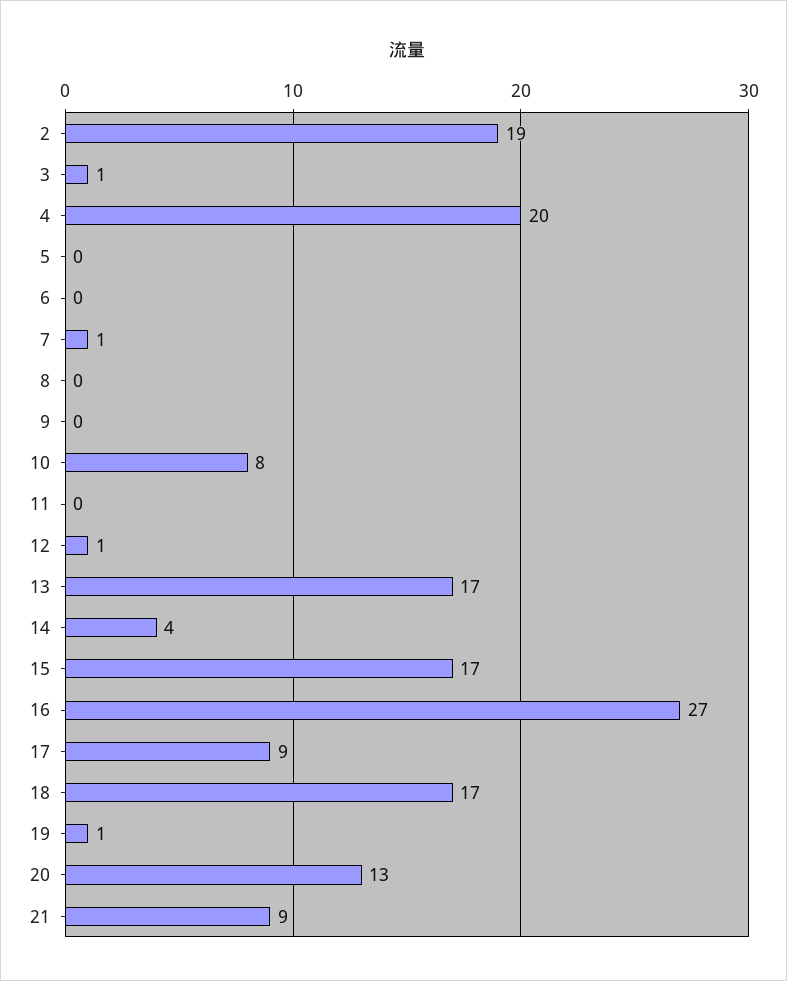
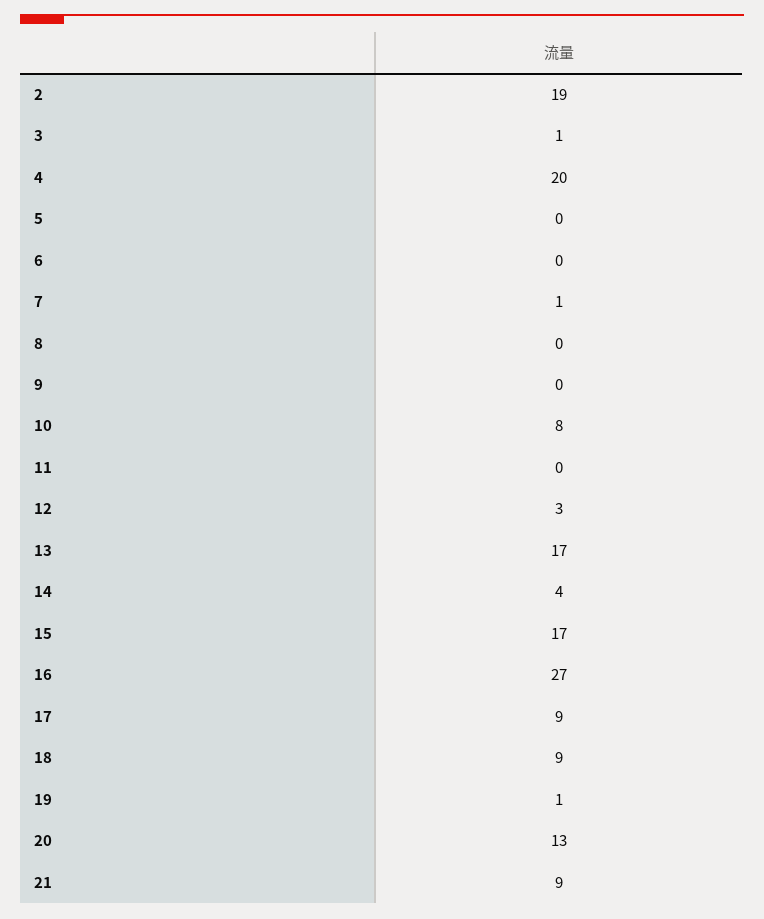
  {
    "2": 19,
    "3": 1,
    "4": 20,
    "5": 0,
    "6": 0,
    "7": 1,
    "8": 0,
    "9": 0,
    "10": 8,
    "11": 0,
-   "12": 1,
+   "12": 3,
    "13": 17,
    "14": 4,
    "15": 17,
    "16": 27,
    "17": 9,
-   "18": 17,
+   "18": 9,
    "19": 1,
    "20": 13,
    "21": 9
  }

